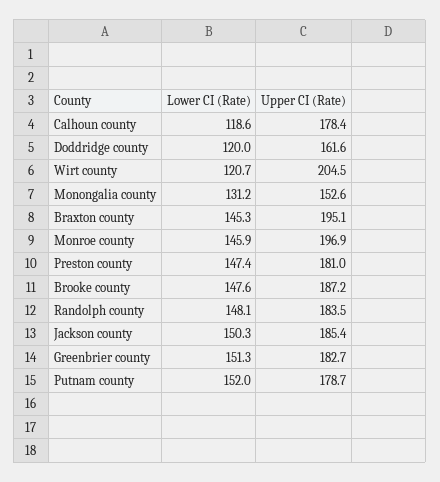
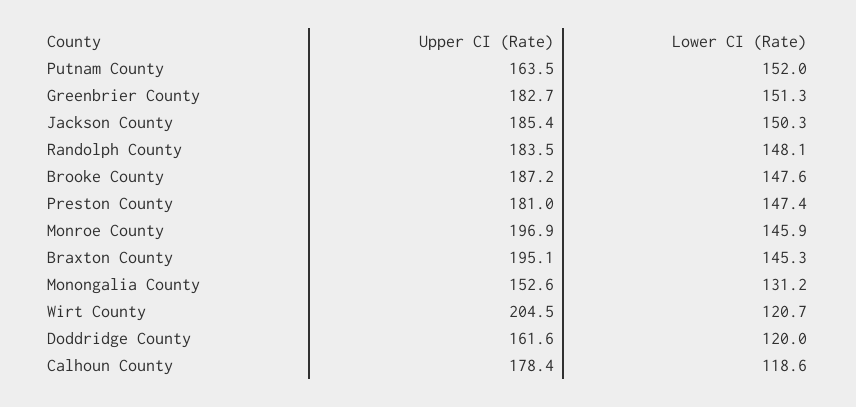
  {
    "Lower CI (Rate)": {
      "Calhoun county": 118.6,
      "Doddridge county": 120,
      "Wirt county": 120.7,
      "Monongalia county": 131.2,
      "Braxton county": 145.3,
      "Monroe county": 145.9,
      "Preston county": 147.4,
      "Brooke county": 147.6,
      "Randolph county": 148.1,
      "Jackson county": 150.3,
      "Greenbrier county": 151.3,
      "Putnam county": 152
    },
    "Upper CI (Rate)": {
      "Calhoun county": 178.4,
      "Doddridge county": 161.6,
      "Wirt county": 204.5,
      "Monongalia county": 152.6,
      "Braxton county": 195.1,
      "Monroe county": 196.9,
      "Preston county": 181,
      "Brooke county": 187.2,
      "Randolph county": 183.5,
      "Jackson county": 185.4,
      "Greenbrier county": 182.7,
-     "Putnam county": 178.7
+     "Putnam county": 163.5
    }
  }

